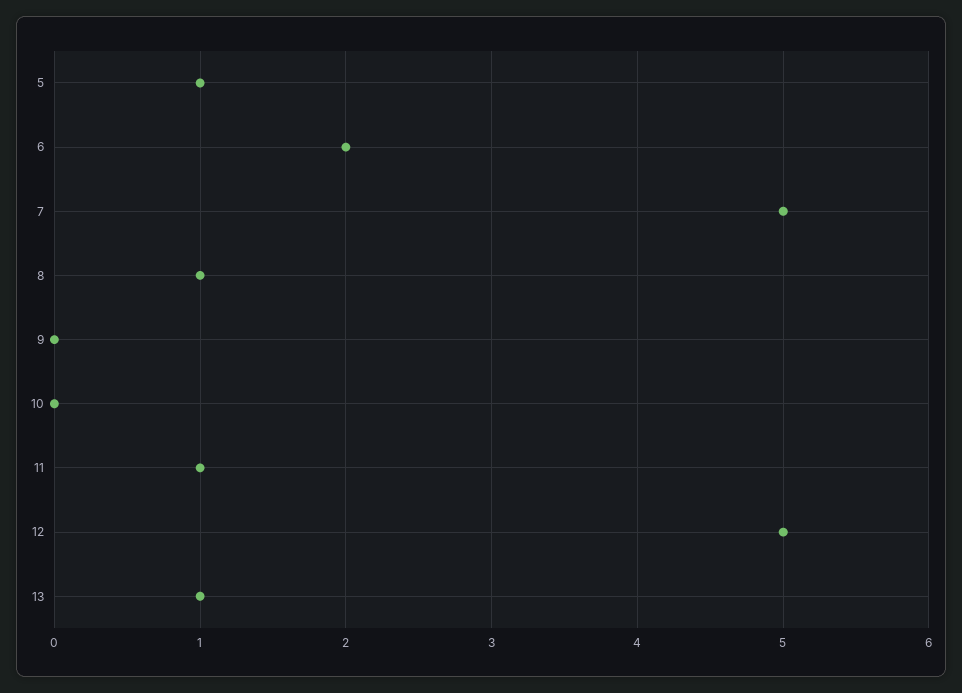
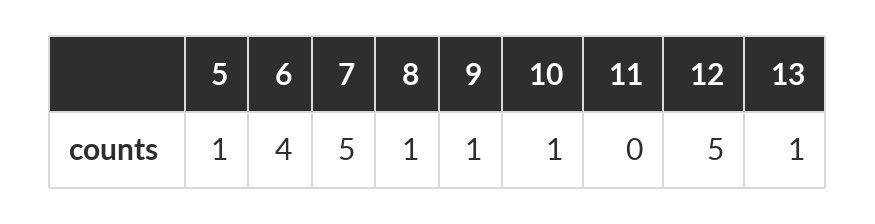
  {
    "5": 1,
-   "6": 2,
+   "6": 4,
    "7": 5,
    "8": 1,
-   "9": 0,
+   "9": 1,
-   "10": 0,
+   "10": 1,
-   "11": 1,
+   "11": 0,
    "12": 5,
    "13": 1
  }

